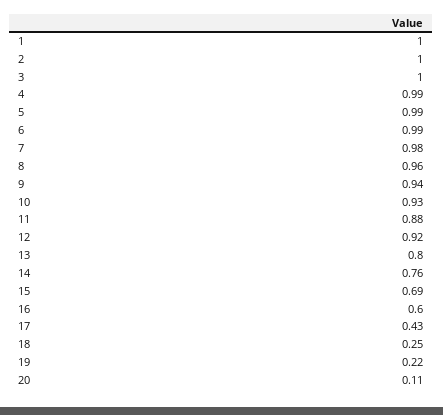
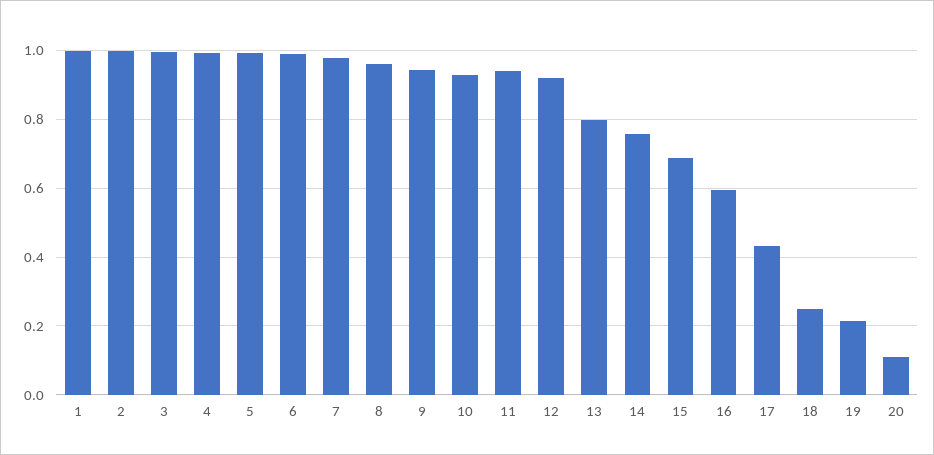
  {
    "1": 1,
    "2": 1,
    "3": 1,
    "4": 0.99,
    "5": 0.99,
    "6": 0.99,
    "7": 0.98,
    "8": 0.96,
    "9": 0.94,
    "10": 0.93,
-   "11": 0.88,
+   "11": 0.94,
    "12": 0.92,
    "13": 0.8,
    "14": 0.76,
    "15": 0.69,
    "16": 0.6,
    "17": 0.43,
    "18": 0.25,
    "19": 0.22,
    "20": 0.11
  }

